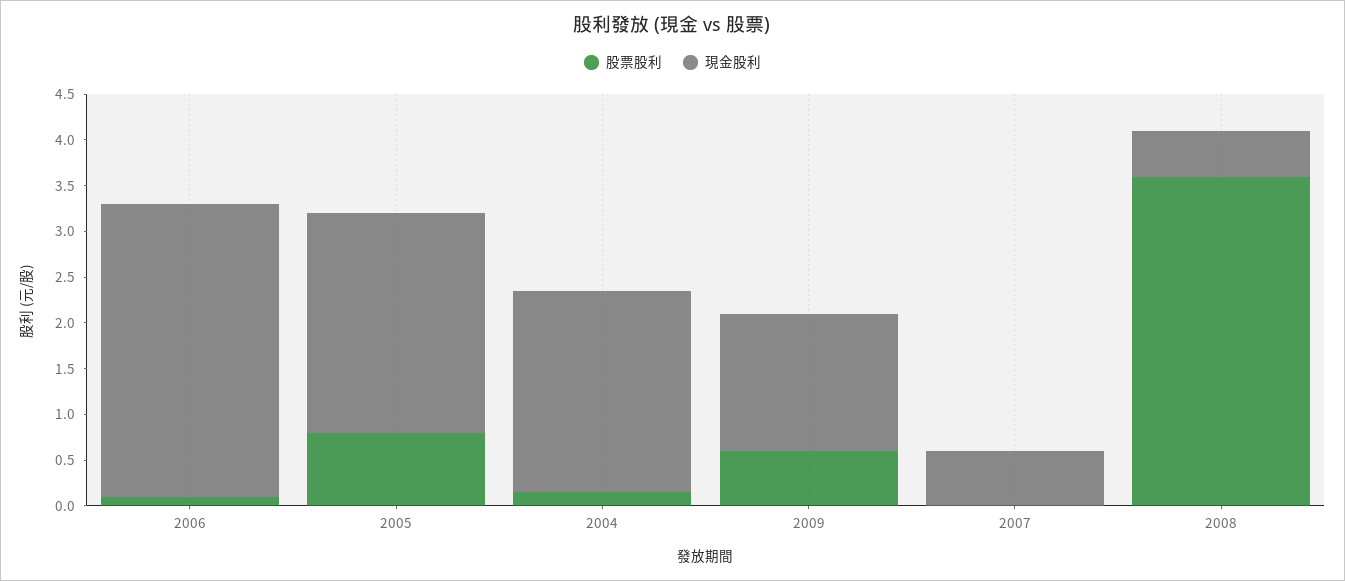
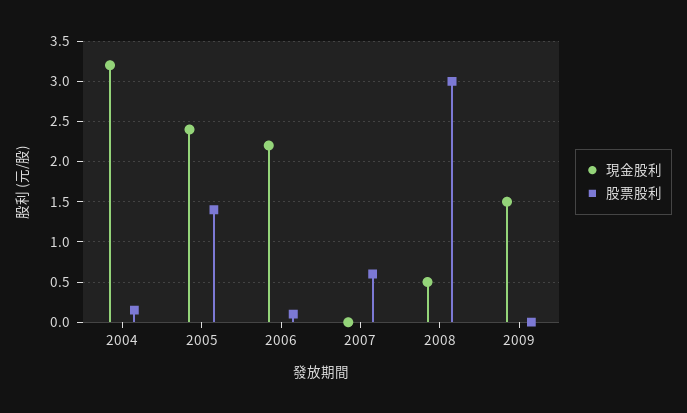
  {
    "股票股利": {
      "2006": 0.1,
-     "2005": 0.8,
+     "2005": 1.4,
      "2004": 0.2,
-     "2009": 0.6,
+     "2009": 0,
-     "2007": 0,
+     "2007": 0.6,
-     "2008": 3.6
+     "2008": 3
    },
    "現金股利": {
-     "2006": 3.2,
+     "2006": 2.2,
      "2005": 2.4,
-     "2004": 2.2,
+     "2004": 3.2,
      "2009": 1.5,
-     "2007": 0.6,
+     "2007": 0,
      "2008": 0.5
    }
  }

